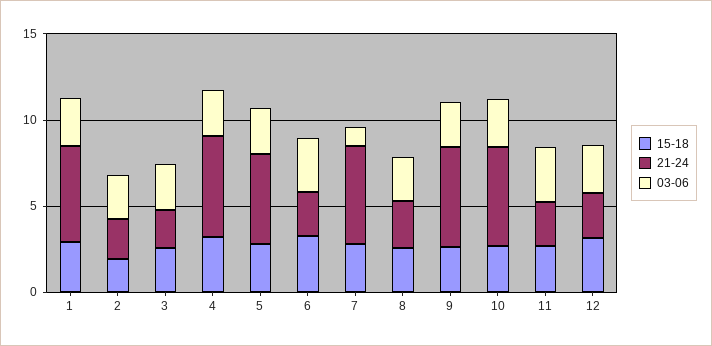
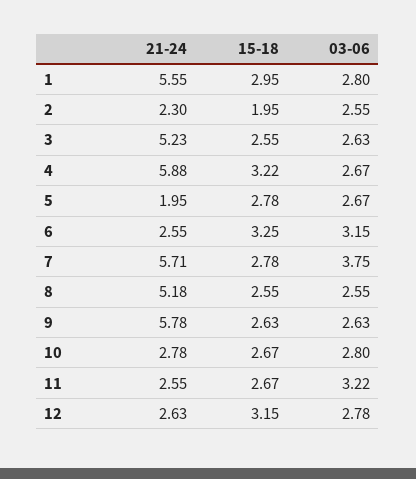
  {
    "15-18": {
      "1": 2.95,
      "2": 1.95,
      "3": 2.55,
      "4": 3.22,
      "5": 2.78,
      "6": 3.25,
      "7": 2.78,
      "8": 2.55,
      "9": 2.63,
      "10": 2.67,
      "11": 2.67,
      "12": 3.15
    },
    "21-24": {
      "1": 5.55,
      "2": 2.3,
-     "3": 2,
+     "3": 5.23,
      "4": 5.88,
-     "5": 5,
+     "5": 1.95,
      "6": 2.55,
      "7": 5.71,
-     "8": 3,
+     "8": 5.18,
      "9": 5.78,
-     "10": 6,
+     "10": 2.78,
      "11": 2.55,
      "12": 2.63
    },
    "03-06": {
      "1": 2.8,
      "2": 2.55,
      "3": 2.63,
      "4": 2.67,
      "5": 2.67,
      "6": 3.15,
-     "7": 1,
+     "7": 3.75,
      "8": 2.55,
      "9": 2.63,
      "10": 2.8,
      "11": 3.22,
      "12": 2.78
    }
  }

